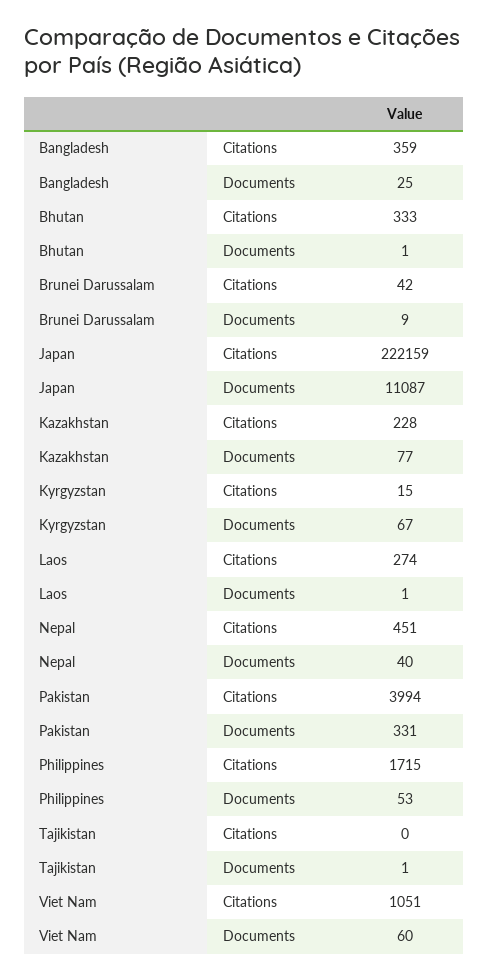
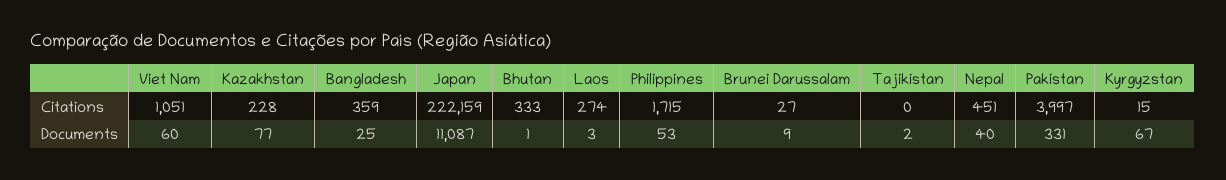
  {
    "Bangladesh": {
      "Citations": 359,
      "Documents": 25
    },
    "Bhutan": {
      "Citations": 333,
      "Documents": 1
    },
    "Brunei Darussalam": {
-     "Citations": 42,
+     "Citations": 27,
      "Documents": 9
    },
    "Japan": {
      "Citations": 222159,
      "Documents": 11087
    },
    "Kazakhstan": {
      "Citations": 228,
      "Documents": 77
    },
    "Kyrgyzstan": {
      "Citations": 15,
      "Documents": 67
    },
    "Laos": {
      "Citations": 274,
-     "Documents": 1
+     "Documents": 3
    },
    "Nepal": {
      "Citations": 451,
      "Documents": 40
    },
    "Pakistan": {
-     "Citations": 3994,
+     "Citations": 3997,
      "Documents": 331
    },
    "Philippines": {
      "Citations": 1715,
      "Documents": 53
    },
    "Tajikistan": {
      "Citations": 0,
-     "Documents": 1
+     "Documents": 2
    },
    "Viet Nam": {
      "Citations": 1051,
      "Documents": 60
    }
  }

